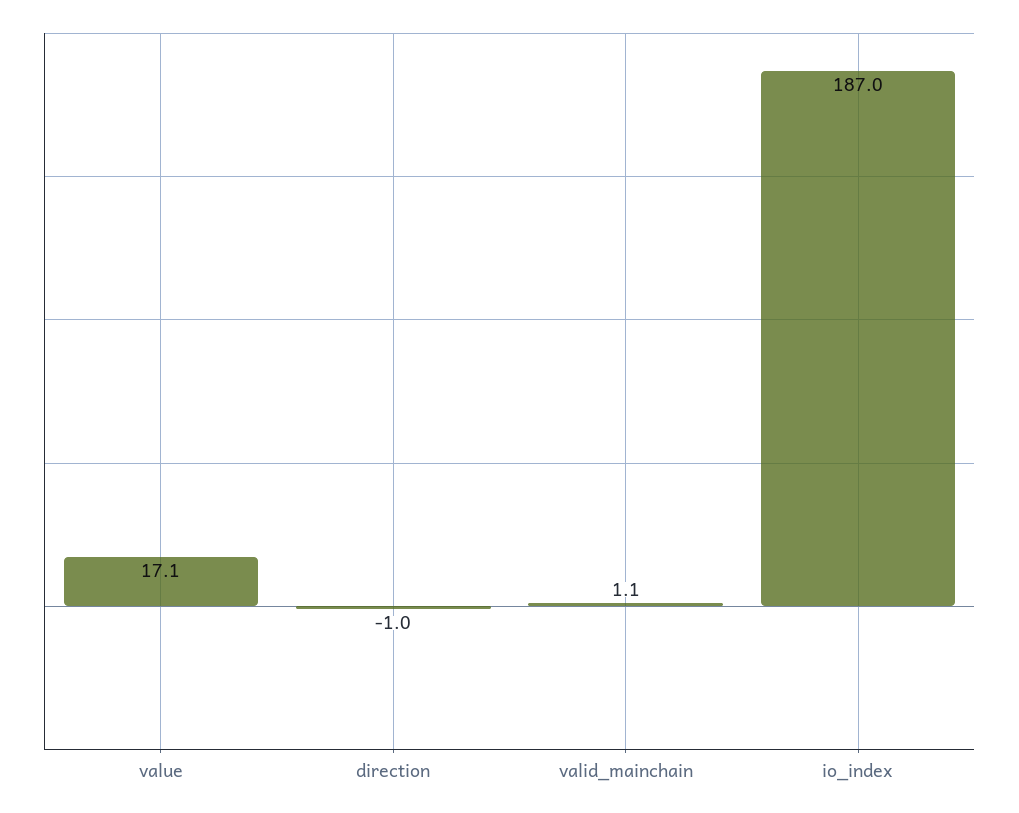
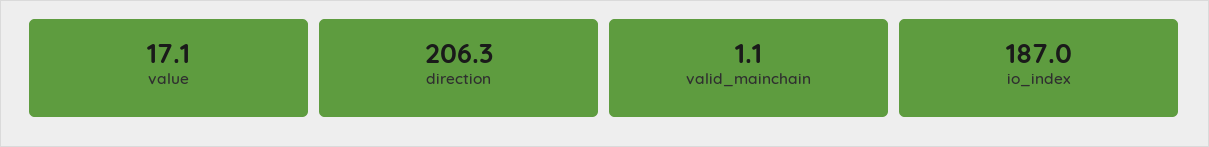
  {
    "value": 17.1,
-   "direction": -1,
+   "direction": 206.3,
    "valid_mainchain": 1.1,
    "io_index": 187
  }

